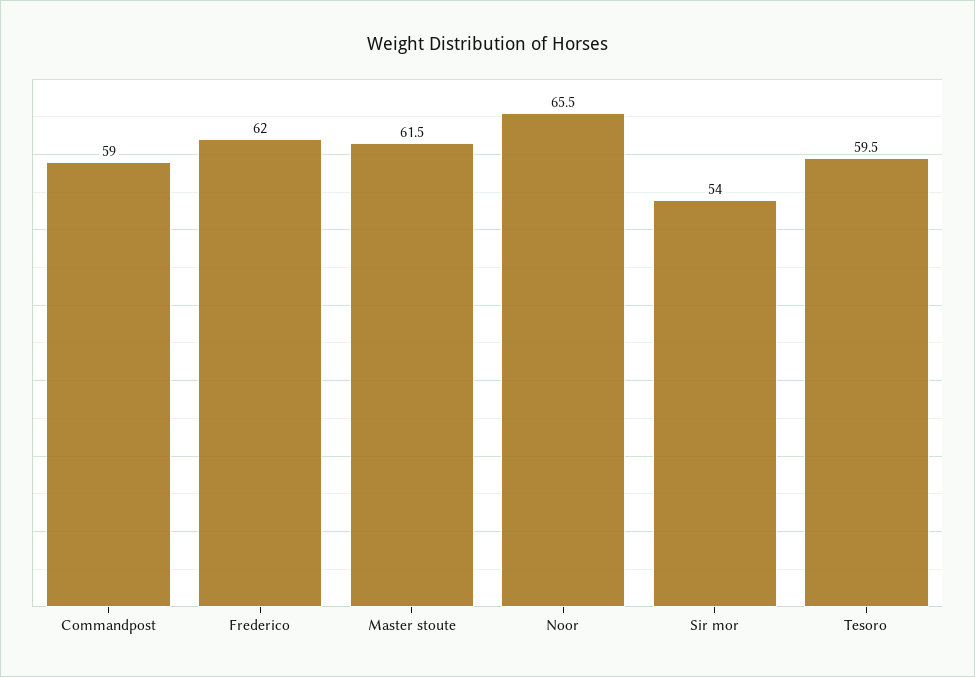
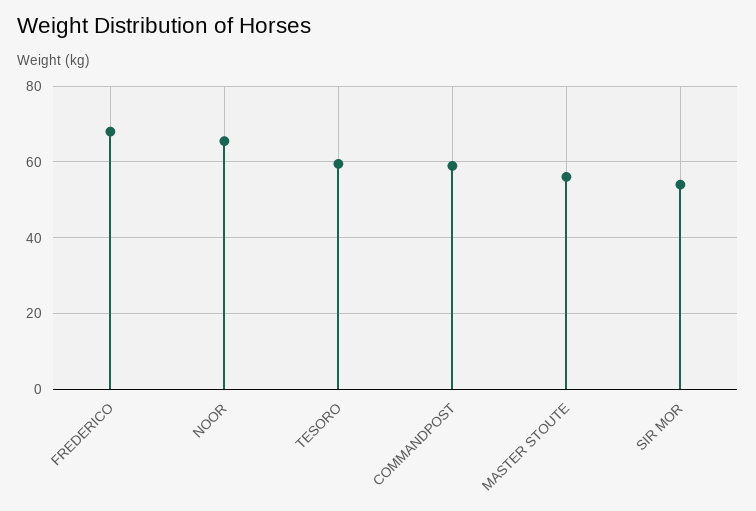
  {
    "Commandpost": 59,
-   "Frederico": 62,
+   "Frederico": 68,
-   "Master stoute": 61.5,
+   "Master stoute": 56,
    "Noor": 65.5,
    "Sir mor": 54,
    "Tesoro": 59.5
  }

